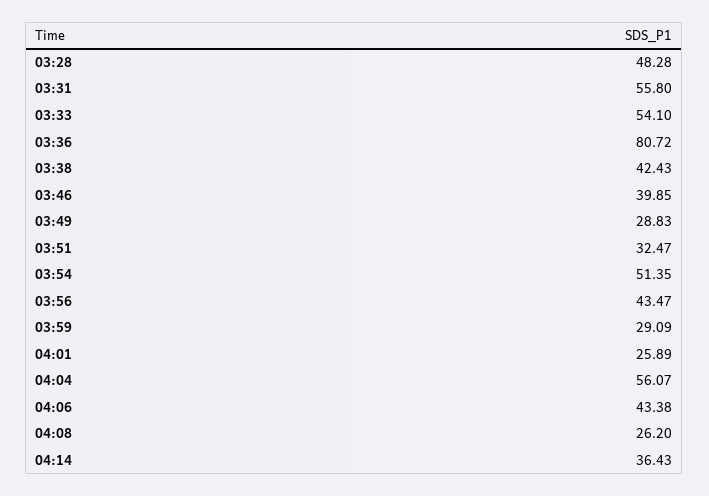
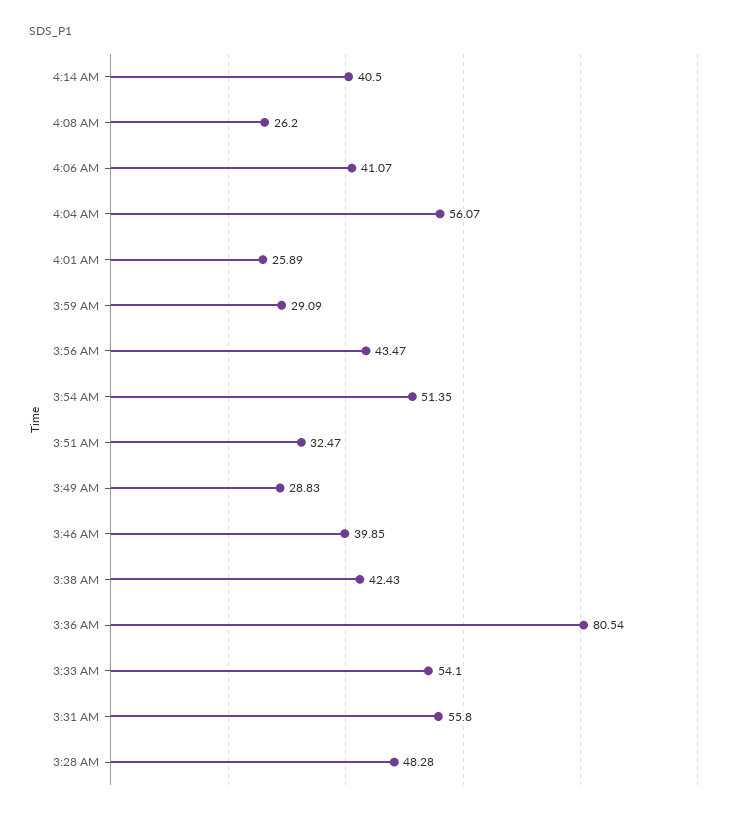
  {
    "03:28": 48.28,
    "03:31": 55.8,
    "03:33": 54.1,
-   "03:36": 80.72,
+   "03:36": 80.54,
    "03:38": 42.43,
    "03:46": 39.85,
    "03:49": 28.83,
    "03:51": 32.47,
    "03:54": 51.35,
    "03:56": 43.47,
    "03:59": 29.09,
    "04:01": 25.89,
    "04:04": 56.07,
-   "04:06": 43.38,
+   "04:06": 41.07,
    "04:08": 26.2,
-   "04:14": 36.43
+   "04:14": 40.5
  }

